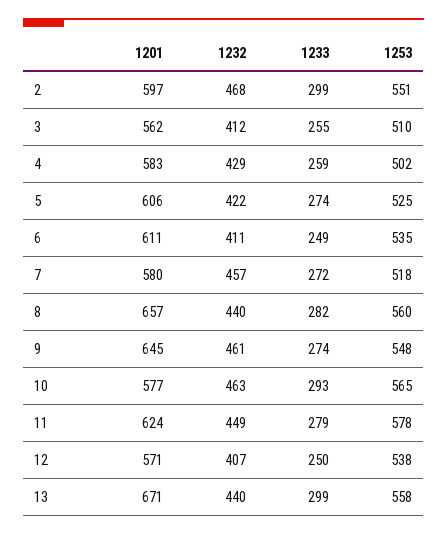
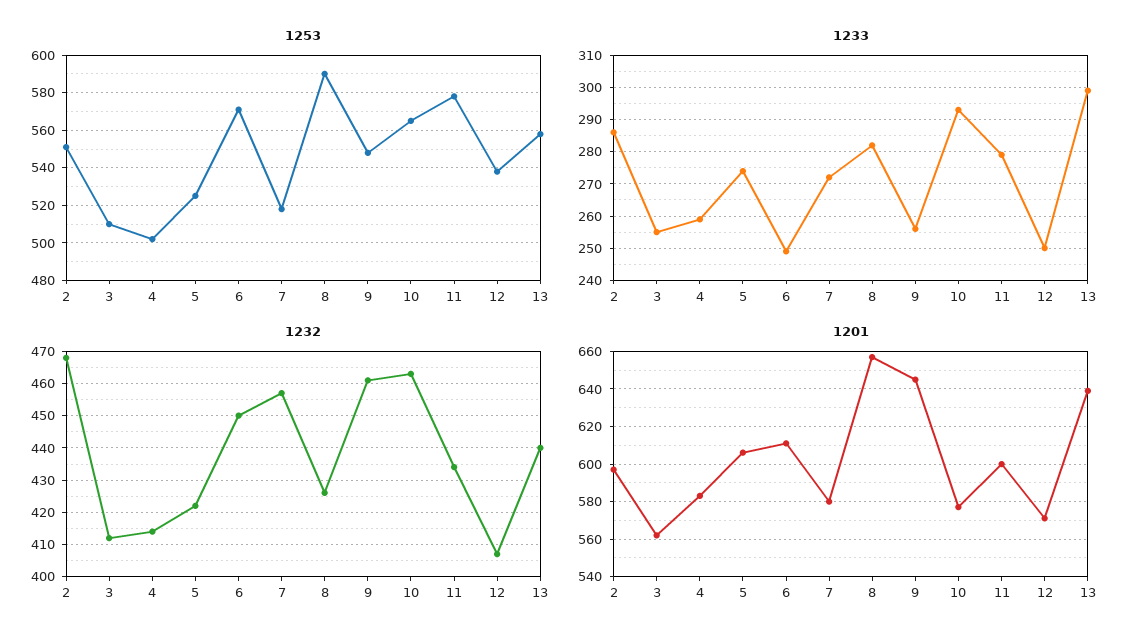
  {
    "1201": {
      "2": 597,
      "3": 562,
      "4": 583,
      "5": 606,
      "6": 611,
      "7": 580,
      "8": 657,
      "9": 645,
      "10": 577,
-     "11": 624,
+     "11": 600,
      "12": 571,
-     "13": 671
+     "13": 640
    },
    "1232": {
      "2": 468,
      "3": 412,
-     "4": 429,
+     "4": 415,
      "5": 422,
-     "6": 411,
+     "6": 450,
      "7": 457,
-     "8": 440,
+     "8": 425,
      "9": 461,
      "10": 463,
-     "11": 449,
+     "11": 435,
      "12": 407,
      "13": 440
    },
    "1233": {
-     "2": 299,
+     "2": 285,
      "3": 255,
      "4": 259,
      "5": 274,
      "6": 249,
      "7": 272,
      "8": 282,
-     "9": 274,
+     "9": 255,
      "10": 293,
      "11": 279,
      "12": 250,
      "13": 299
    },
    "1253": {
      "2": 551,
      "3": 510,
      "4": 502,
      "5": 525,
-     "6": 535,
+     "6": 570,
      "7": 518,
-     "8": 560,
+     "8": 590,
      "9": 548,
      "10": 565,
      "11": 578,
      "12": 538,
      "13": 558
    }
  }

